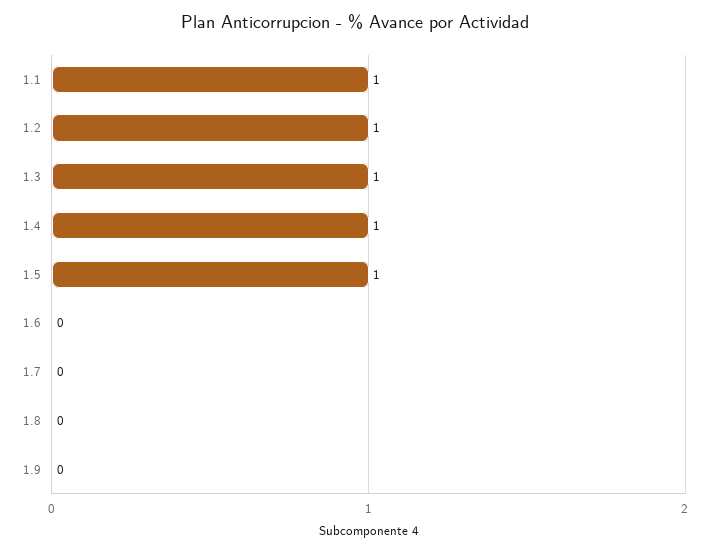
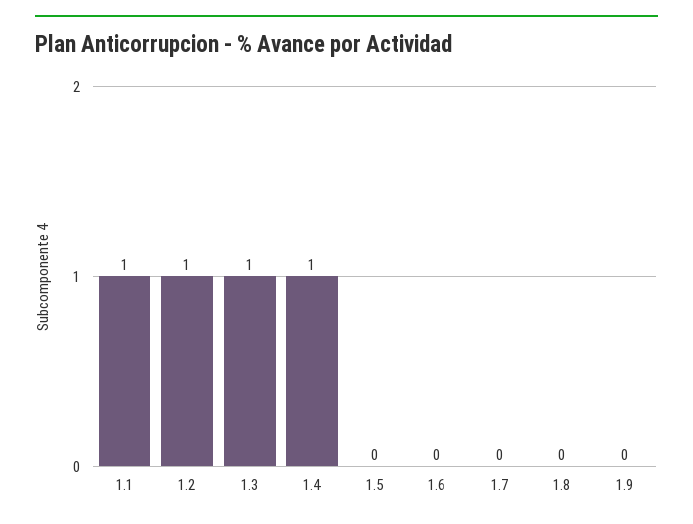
  {
    "1.1": 1,
    "1.2": 1,
    "1.3": 1,
    "1.4": 1,
-   "1.5": 1,
+   "1.5": 0,
    "1.6": 0,
    "1.7": 0,
    "1.8": 0,
    "1.9": 0
  }

